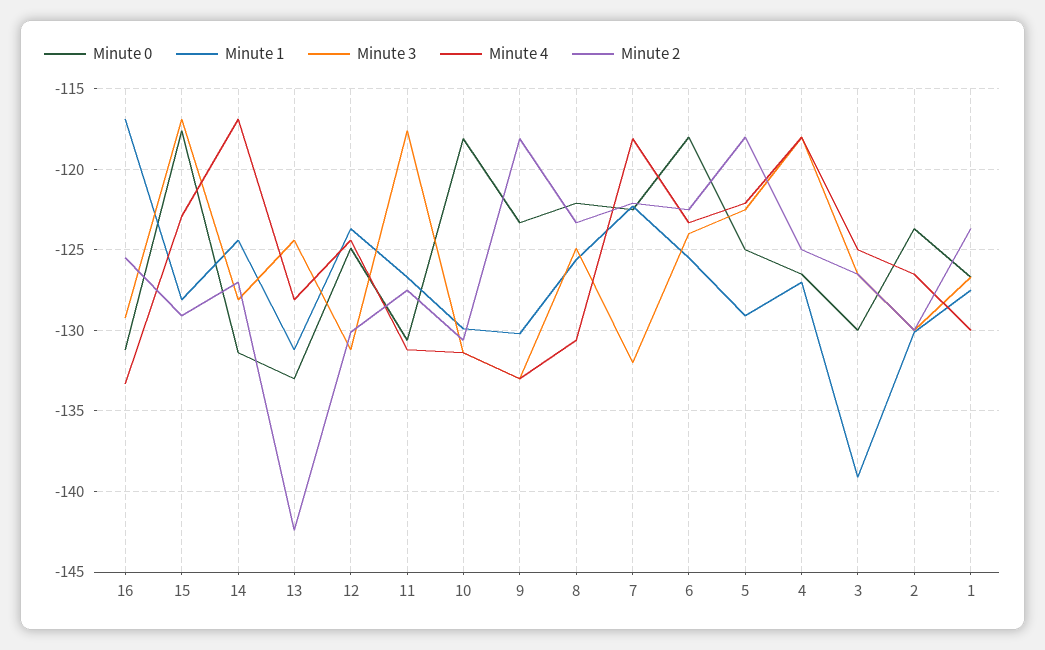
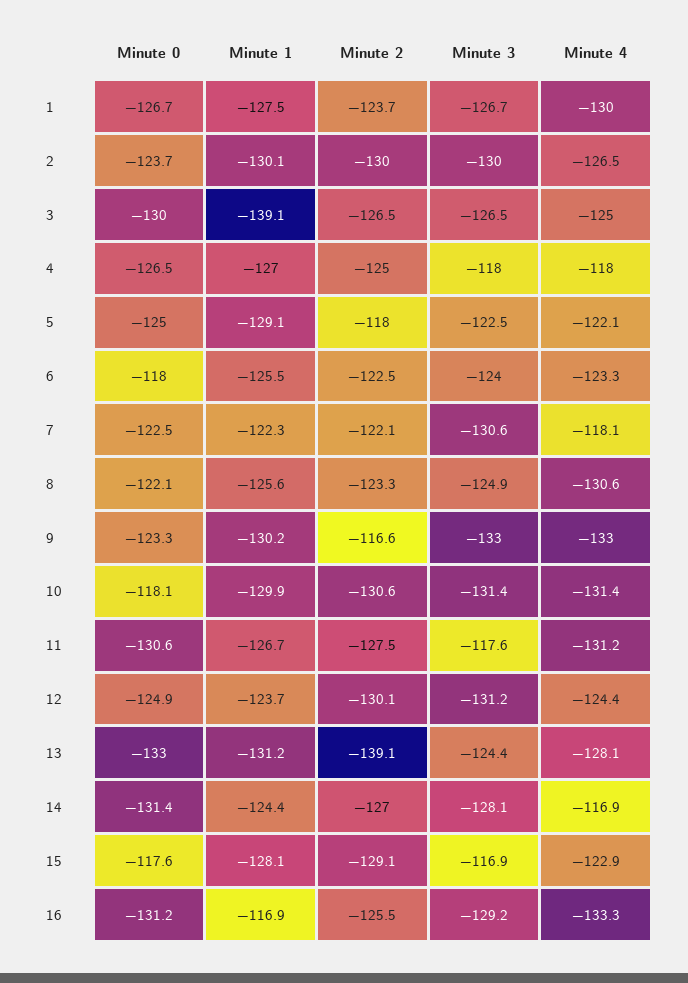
  {
    "Minute 0": {
      "16": -131.2,
      "15": -117.6,
      "14": -131.4,
      "13": -133,
      "12": -124.9,
      "11": -130.6,
      "10": -118.1,
      "9": -123.3,
      "8": -122.1,
      "7": -122.5,
      "6": -118,
      "5": -125,
      "4": -126.5,
      "3": -130,
      "2": -123.7,
      "1": -126.7
    },
    "Minute 1": {
      "16": -116.9,
      "15": -128.1,
      "14": -124.4,
      "13": -131.2,
      "12": -123.7,
      "11": -126.7,
      "10": -129.9,
      "9": -130.2,
      "8": -125.6,
      "7": -122.3,
      "6": -125.5,
      "5": -129.1,
      "4": -127,
      "3": -139.1,
      "2": -130.1,
      "1": -127.5
    },
    "Minute 3": {
      "16": -129.2,
      "15": -116.9,
      "14": -128.1,
      "13": -124.4,
      "12": -131.2,
      "11": -117.6,
      "10": -131.4,
      "9": -133,
      "8": -124.9,
-     "7": -132,
+     "7": -130.6,
      "6": -124,
      "5": -122.5,
      "4": -118,
      "3": -126.5,
      "2": -130,
      "1": -126.7
    },
    "Minute 4": {
      "16": -133.3,
      "15": -122.9,
      "14": -116.9,
      "13": -128.1,
      "12": -124.4,
      "11": -131.2,
      "10": -131.4,
      "9": -133,
      "8": -130.6,
      "7": -118.1,
      "6": -123.3,
      "5": -122.1,
      "4": -118,
      "3": -125,
      "2": -126.5,
      "1": -130
    },
    "Minute 2": {
      "16": -125.5,
      "15": -129.1,
      "14": -127,
-     "13": -142.5,
+     "13": -139.1,
      "12": -130.1,
      "11": -127.5,
      "10": -130.6,
-     "9": -118,
+     "9": -116.6,
      "8": -123.3,
      "7": -122.1,
      "6": -122.5,
      "5": -118,
      "4": -125,
      "3": -126.5,
      "2": -130,
      "1": -123.7
    }
  }

